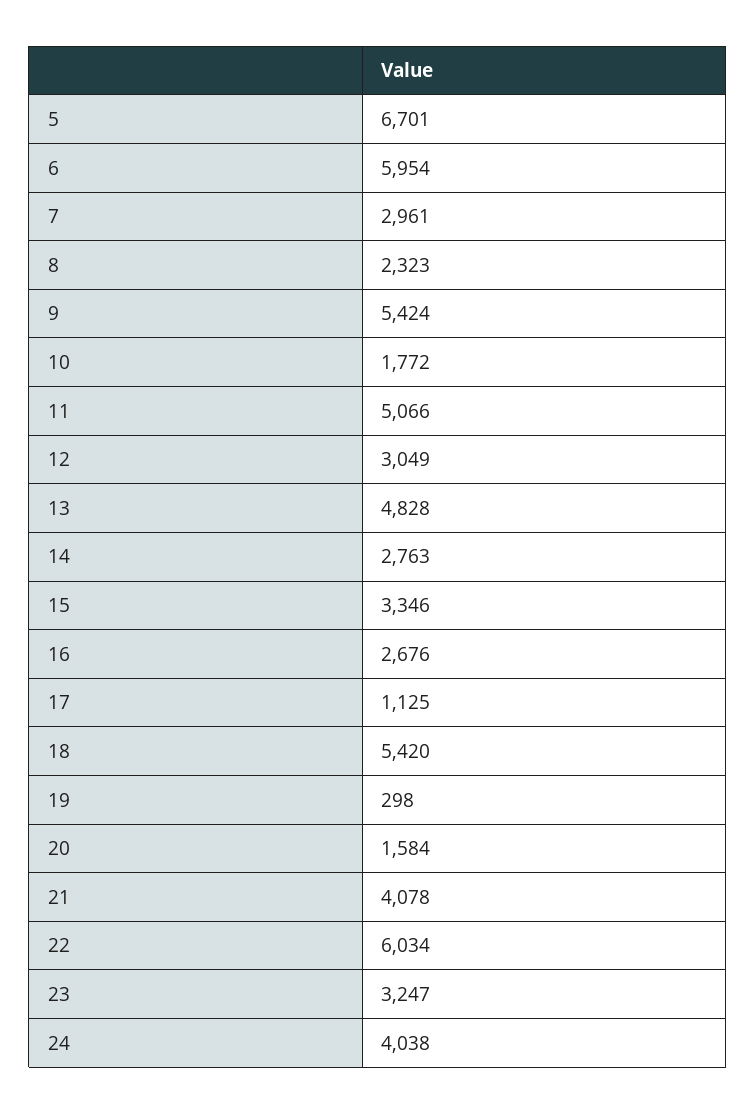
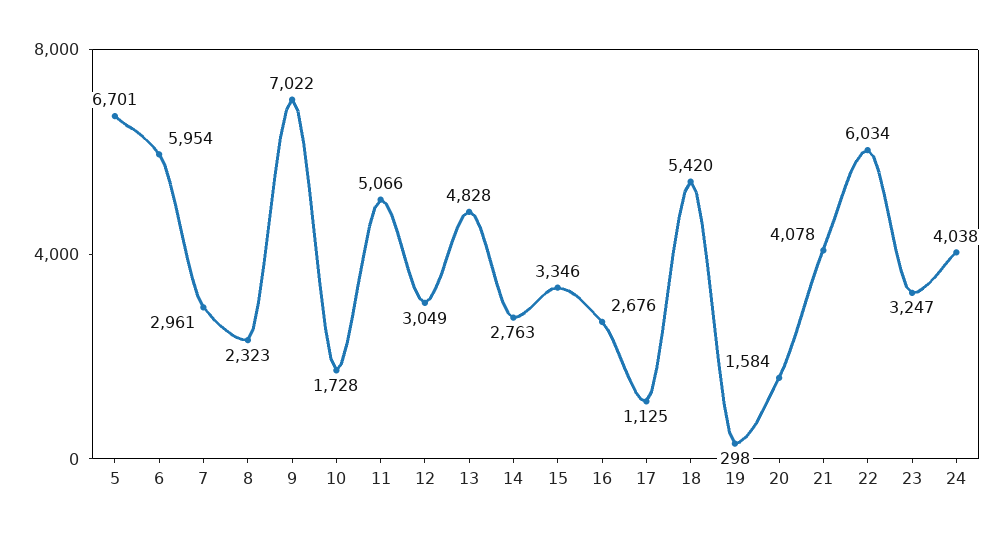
  {
    "5": 6701,
    "6": 5954,
    "7": 2961,
    "8": 2323,
-   "9": 5424,
+   "9": 7022,
-   "10": 1772,
+   "10": 1728,
    "11": 5066,
    "12": 3049,
    "13": 4828,
    "14": 2763,
    "15": 3346,
    "16": 2676,
    "17": 1125,
    "18": 5420,
    "19": 298,
    "20": 1584,
    "21": 4078,
    "22": 6034,
    "23": 3247,
    "24": 4038
  }

